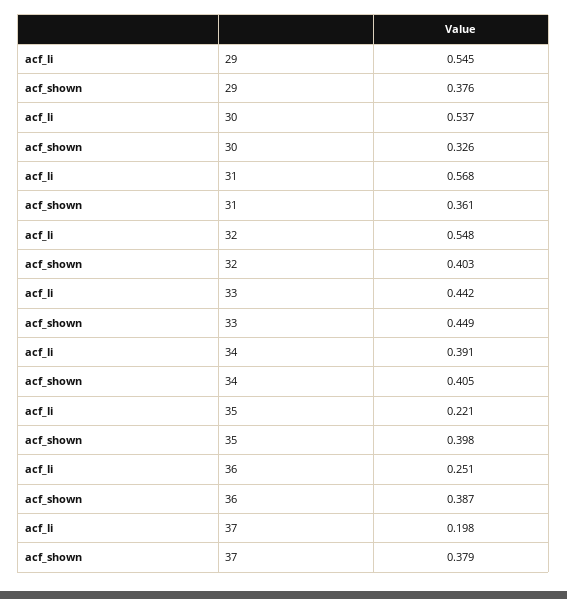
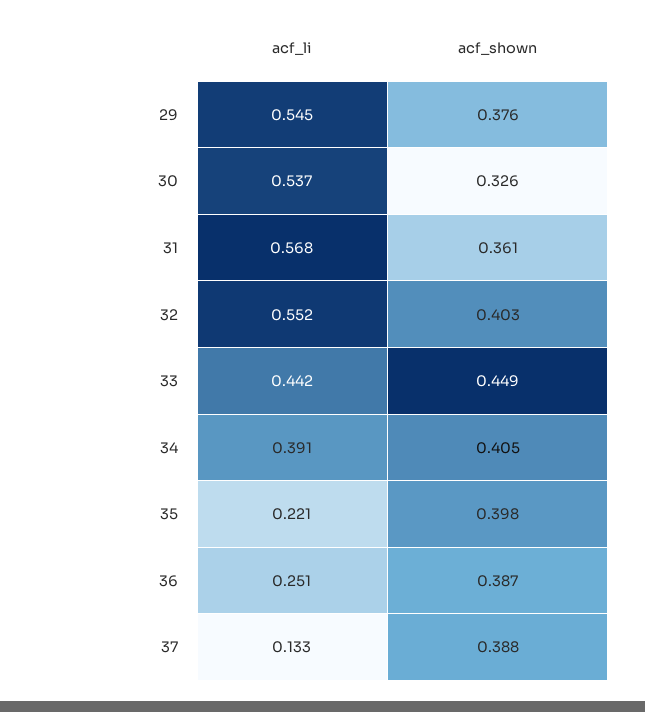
  {
    "acf_li": {
      "29": 0.545,
      "30": 0.537,
      "31": 0.568,
-     "32": 0.548,
+     "32": 0.552,
      "33": 0.442,
      "34": 0.391,
      "35": 0.221,
      "36": 0.251,
-     "37": 0.198
+     "37": 0.133
    },
    "acf_shown": {
      "29": 0.376,
      "30": 0.326,
      "31": 0.361,
      "32": 0.403,
      "33": 0.449,
      "34": 0.405,
      "35": 0.398,
      "36": 0.387,
-     "37": 0.379
+     "37": 0.388
    }
  }

